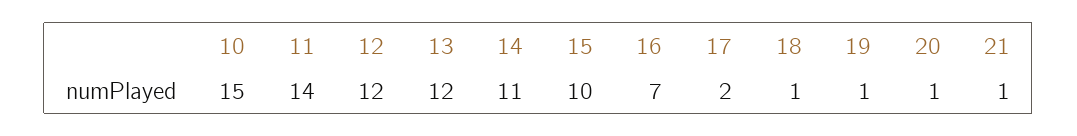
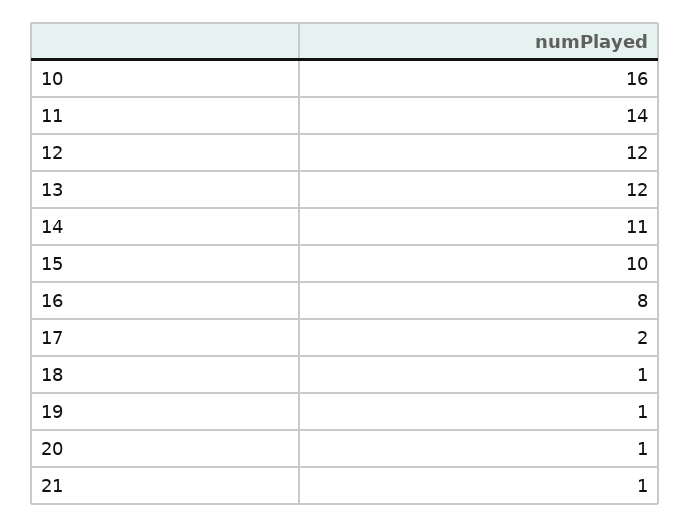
  {
-   "10": 15,
+   "10": 16,
    "11": 14,
    "12": 12,
    "13": 12,
    "14": 11,
    "15": 10,
-   "16": 7,
+   "16": 8,
    "17": 2,
    "18": 1,
    "19": 1,
    "20": 1,
    "21": 1
  }

